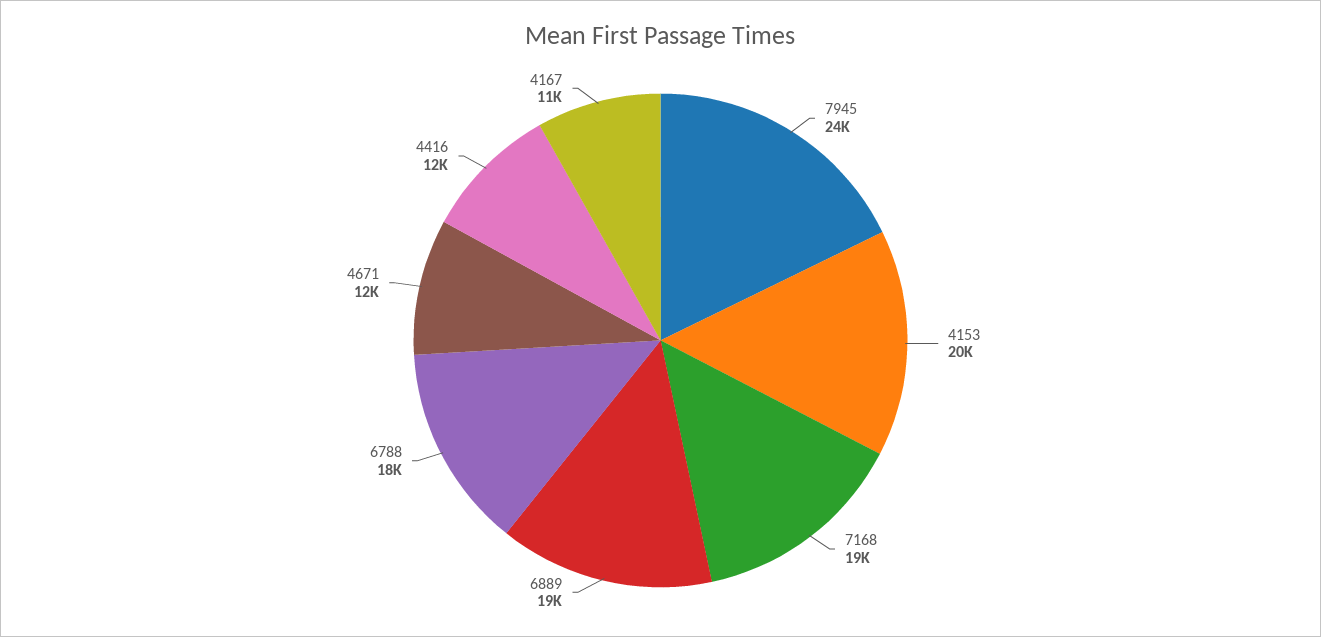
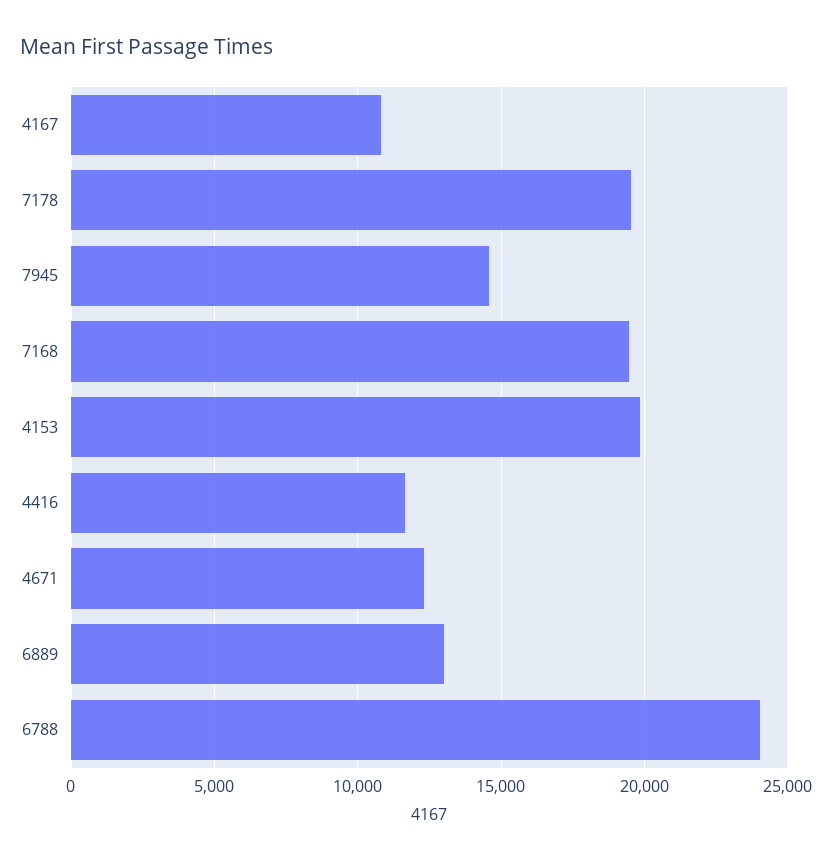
  {
-   "7945": 24000,
+   "7945": 14500,
    "4153": 20000,
    "7168": 19000,
-   "6889": 19000,
+   "6889": 13000,
-   "6788": 18000,
+   "6788": 24000,
    "4671": 12000,
    "4416": 12000,
-   "4167": 11000
+   "4167": 11000,
+   "7178": 19500
  }

